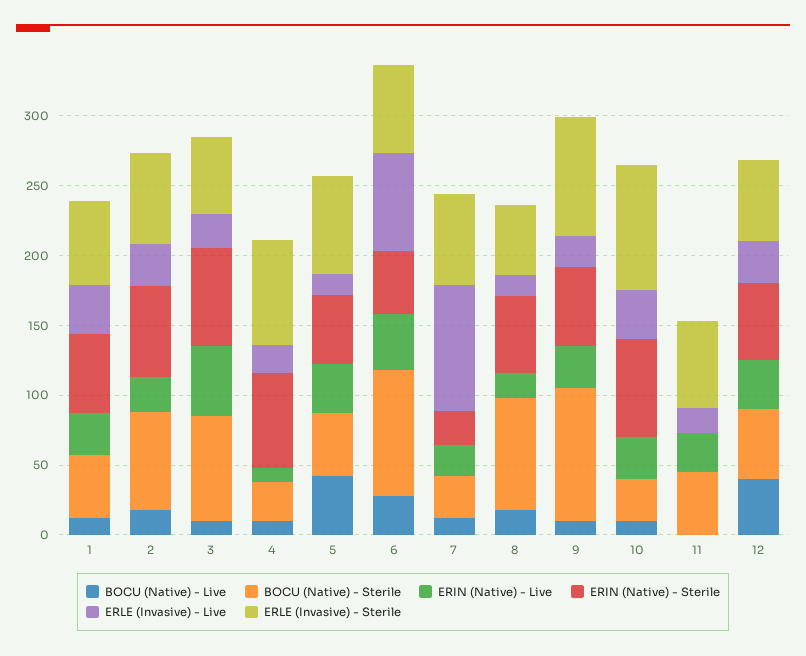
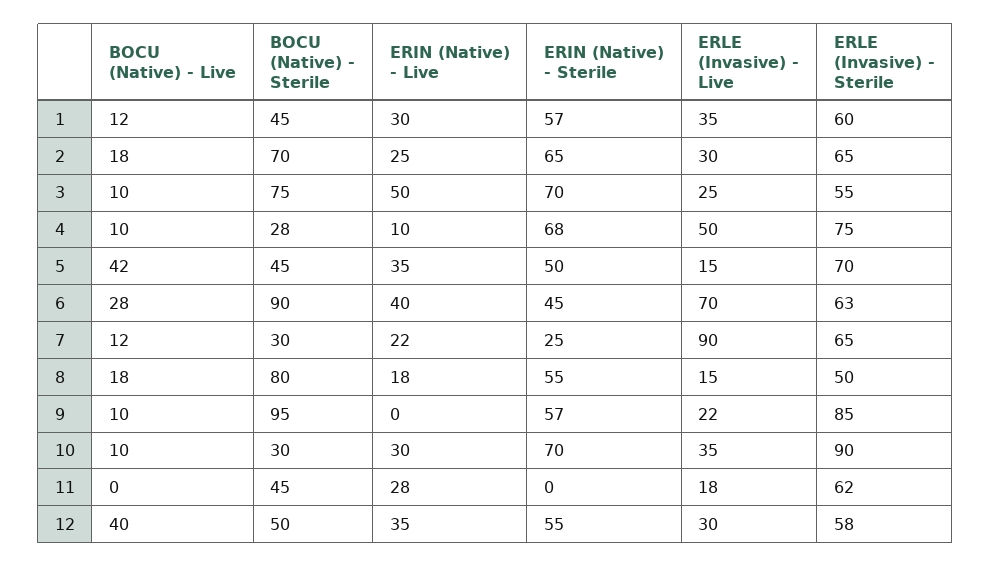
  {
    "BOCU (Native) - Live": {
      "1": 12,
      "2": 18,
      "3": 10,
      "4": 10,
      "5": 42,
      "6": 28,
      "7": 12,
      "8": 18,
      "9": 10,
      "10": 10,
      "11": 0,
      "12": 40
    },
    "BOCU (Native) - Sterile": {
      "1": 45,
      "2": 70,
      "3": 75,
      "4": 28,
      "5": 45,
      "6": 90,
      "7": 30,
      "8": 80,
      "9": 95,
      "10": 30,
      "11": 45,
      "12": 50
    },
    "ERIN (Native) - Live": {
      "1": 30,
      "2": 25,
      "3": 50,
      "4": 10,
      "5": 35,
      "6": 40,
      "7": 22,
      "8": 18,
-     "9": 30,
+     "9": 0,
      "10": 30,
      "11": 28,
      "12": 35
    },
    "ERIN (Native) - Sterile": {
      "1": 57,
      "2": 65,
      "3": 70,
      "4": 68,
      "5": 50,
      "6": 45,
      "7": 25,
      "8": 55,
      "9": 57,
      "10": 70,
      "11": 0,
      "12": 55
    },
    "ERLE (Invasive) - Live": {
      "1": 35,
      "2": 30,
      "3": 25,
-     "4": 20,
+     "4": 50,
      "5": 15,
      "6": 70,
      "7": 90,
      "8": 15,
      "9": 22,
      "10": 35,
      "11": 18,
      "12": 30
    },
    "ERLE (Invasive) - Sterile": {
      "1": 60,
      "2": 65,
      "3": 55,
      "4": 75,
      "5": 70,
      "6": 63,
      "7": 65,
      "8": 50,
      "9": 85,
      "10": 90,
      "11": 62,
      "12": 58
    }
  }

